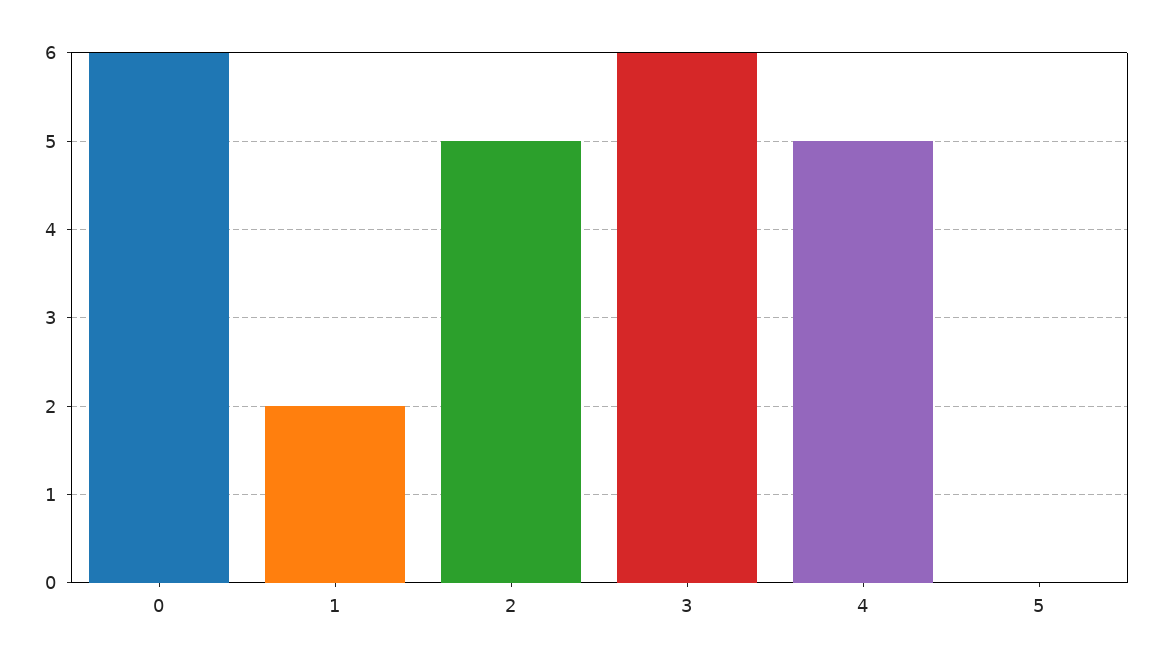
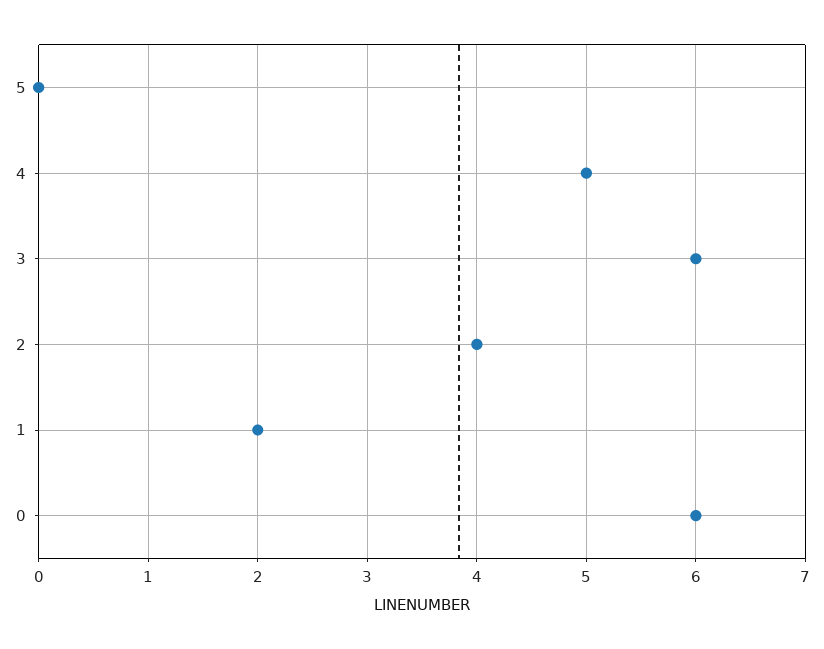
  {
    "0": 6,
    "1": 2,
-   "2": 5,
+   "2": 4,
    "3": 6,
    "4": 5,
    "5": 0
  }

